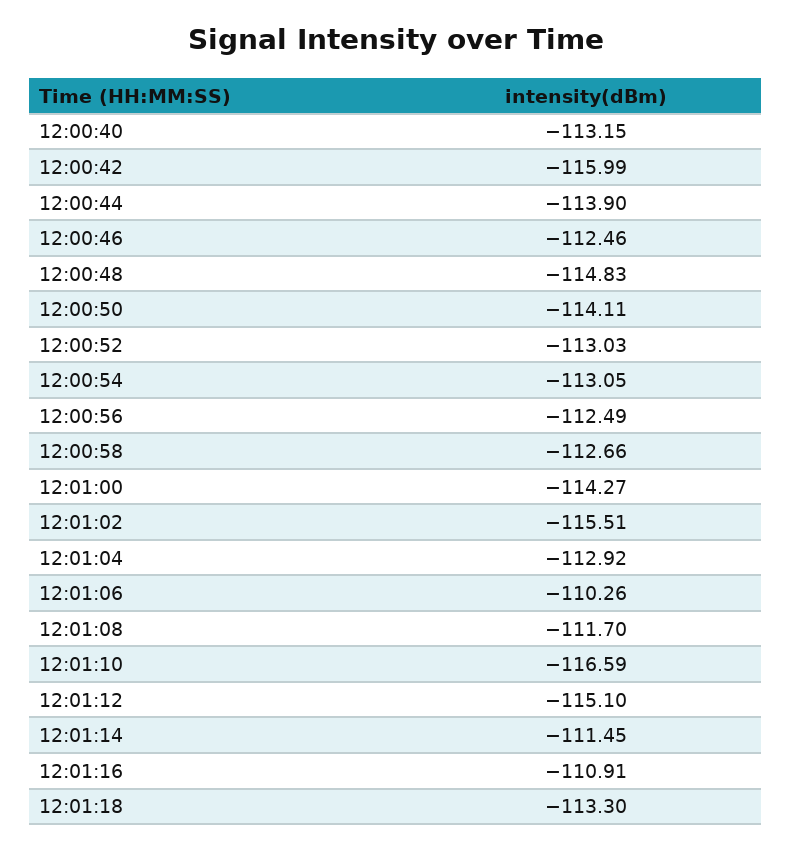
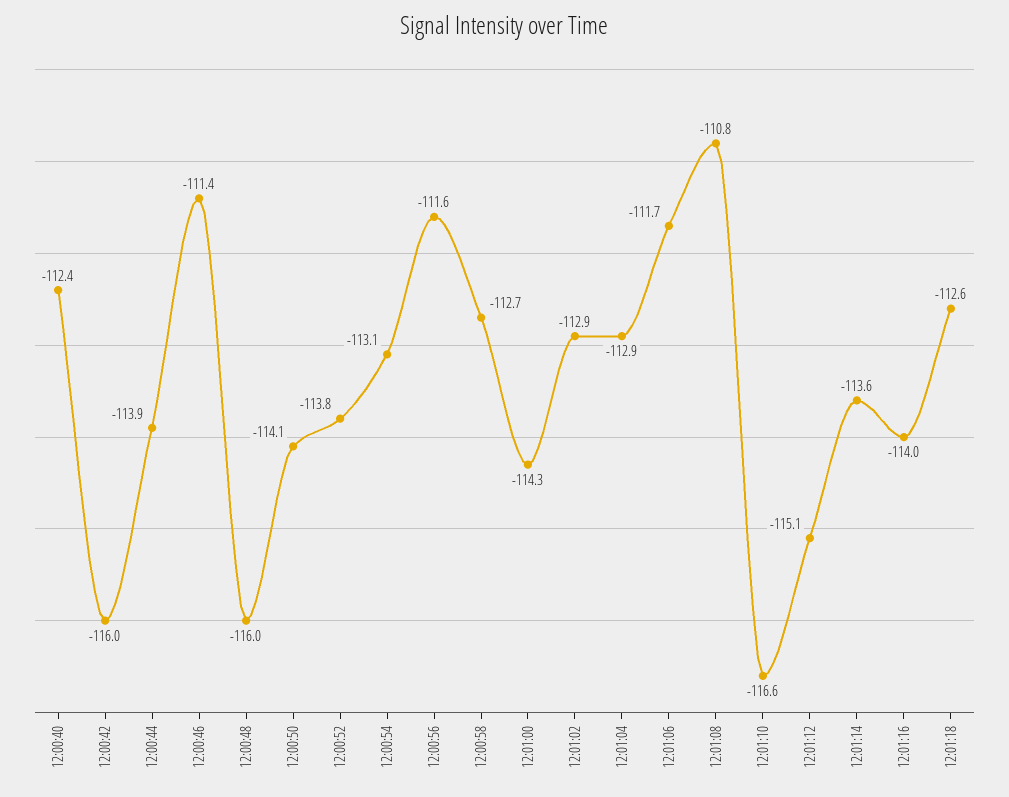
  {
-   "12:00:40": -113.15,
+   "12:00:40": -112.4,
    "12:00:42": -115.99,
    "12:00:44": -113.9,
-   "12:00:46": -112.46,
+   "12:00:46": -111.4,
-   "12:00:48": -114.83,
+   "12:00:48": -116,
    "12:00:50": -114.11,
-   "12:00:52": -113.03,
+   "12:00:52": -113.8,
    "12:00:54": -113.05,
-   "12:00:56": -112.49,
+   "12:00:56": -111.6,
    "12:00:58": -112.66,
    "12:01:00": -114.27,
-   "12:01:02": -115.51,
+   "12:01:02": -112.9,
    "12:01:04": -112.92,
-   "12:01:06": -110.26,
+   "12:01:06": -111.7,
-   "12:01:08": -111.7,
+   "12:01:08": -110.8,
    "12:01:10": -116.59,
    "12:01:12": -115.1,
-   "12:01:14": -111.45,
+   "12:01:14": -113.6,
-   "12:01:16": -110.91,
+   "12:01:16": -114,
-   "12:01:18": -113.3
+   "12:01:18": -112.6
  }

